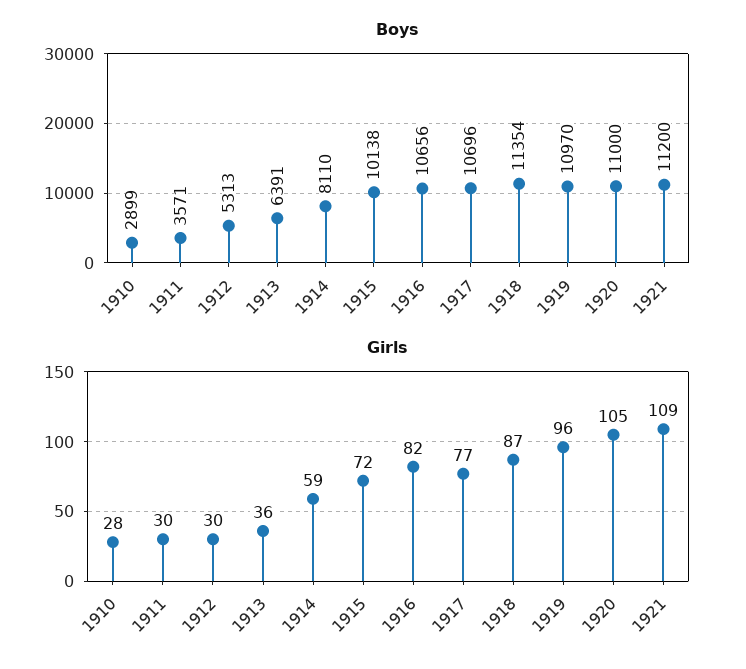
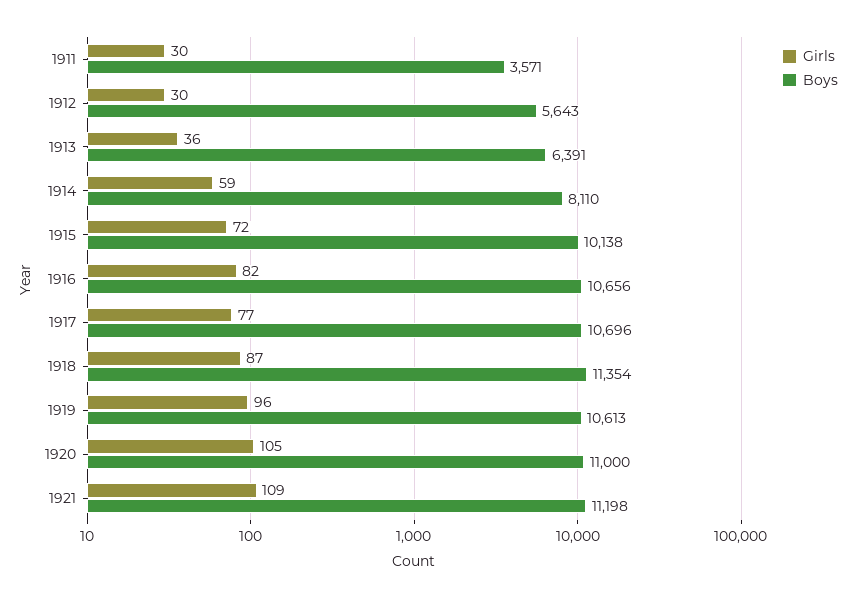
  {
    "Boys": {
-     "1910": 2899,
      "1911": 3571,
-     "1912": 5313,
+     "1912": 5643,
      "1913": 6391,
      "1914": 8110,
      "1915": 10138,
      "1916": 10656,
      "1917": 10696,
      "1918": 11354,
-     "1919": 10970,
+     "1919": 10613,
      "1920": 11000,
-     "1921": 11200
+     "1921": 11198
    },
    "Girls": {
-     "1910": 28,
      "1911": 30,
      "1912": 30,
      "1913": 36,
      "1914": 59,
      "1915": 72,
      "1916": 82,
      "1917": 77,
      "1918": 87,
      "1919": 96,
      "1920": 105,
      "1921": 109
    }
  }

